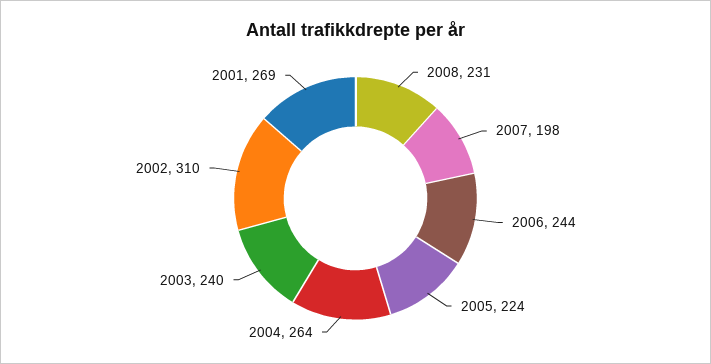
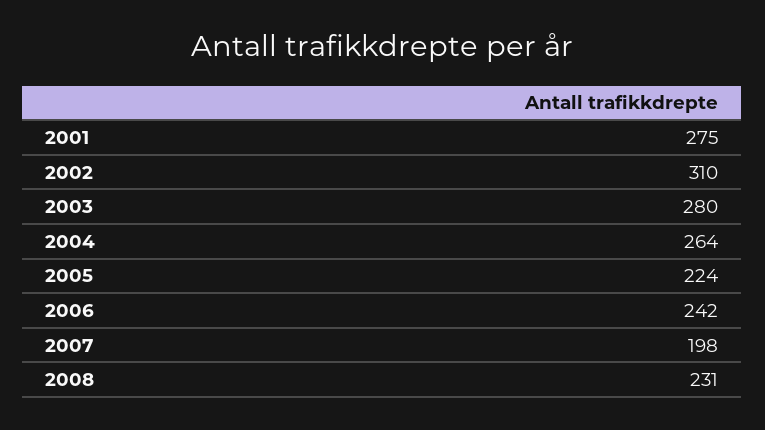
  {
    "2008": 231,
    "2007": 198,
-   "2006": 244,
+   "2006": 242,
    "2005": 224,
    "2004": 264,
-   "2003": 240,
+   "2003": 280,
    "2002": 310,
-   "2001": 269
+   "2001": 275
  }

